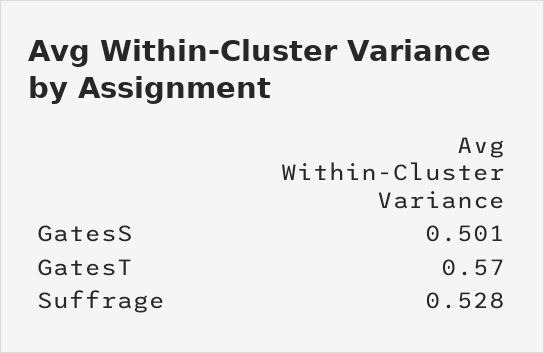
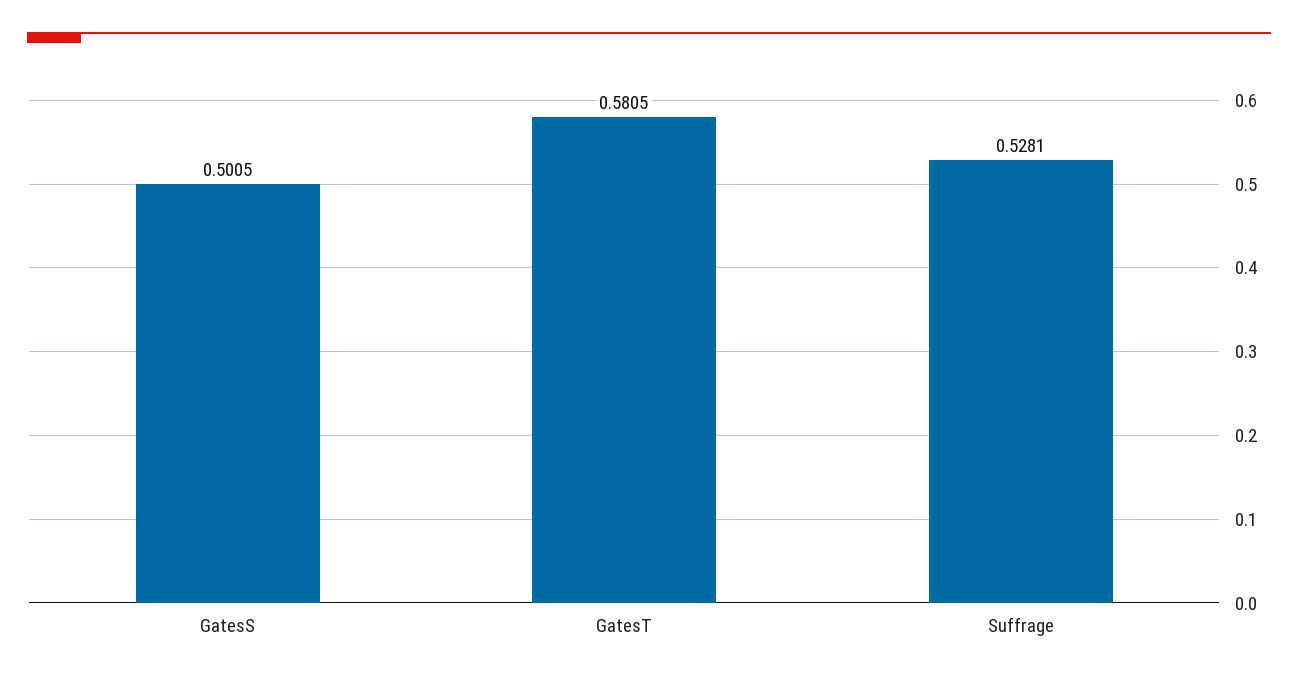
  {
    "GatesS": 0.5005,
-   "GatesT": 0.57,
+   "GatesT": 0.5805,
    "Suffrage": 0.5281
  }

